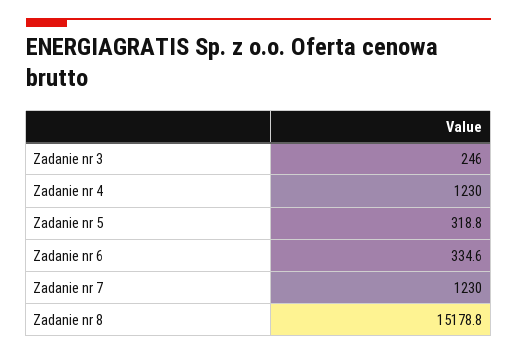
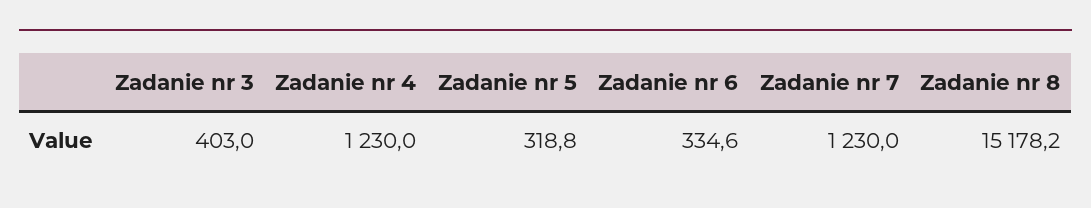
  {
-   "Zadanie nr 3": 246,
+   "Zadanie nr 3": 403,
    "Zadanie nr 4": 1230,
    "Zadanie nr 5": 318.8,
    "Zadanie nr 6": 334.6,
    "Zadanie nr 7": 1230,
-   "Zadanie nr 8": 15178.8
+   "Zadanie nr 8": 15178.2
  }

